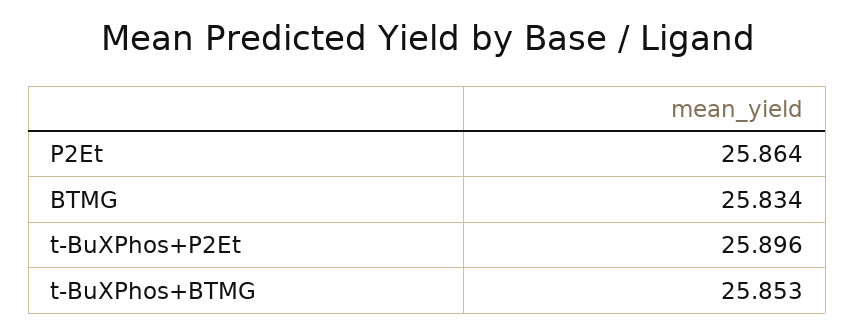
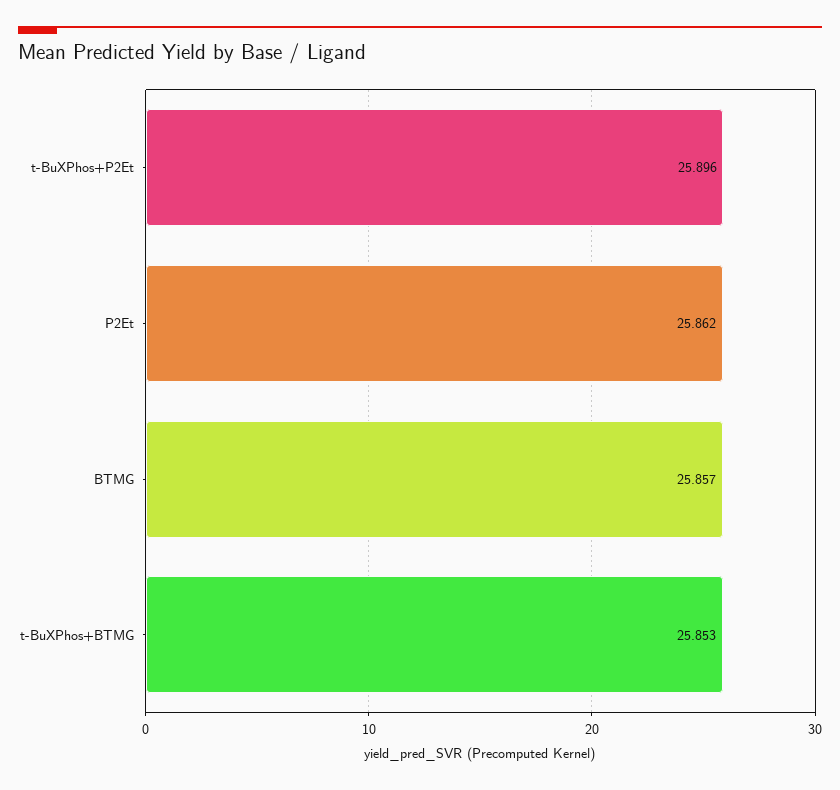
  {
-   "P2Et": 25.864,
+   "P2Et": 25.862,
-   "BTMG": 25.834,
+   "BTMG": 25.857,
    "t-BuXPhos+P2Et": 25.896,
    "t-BuXPhos+BTMG": 25.853
  }

